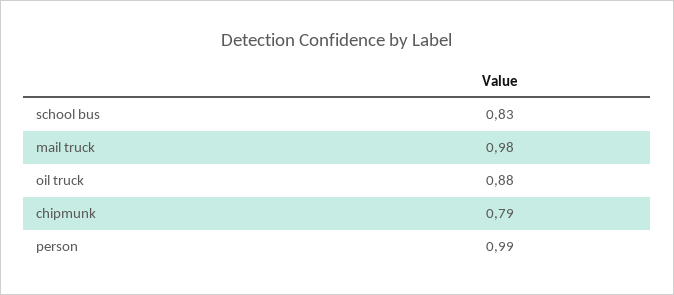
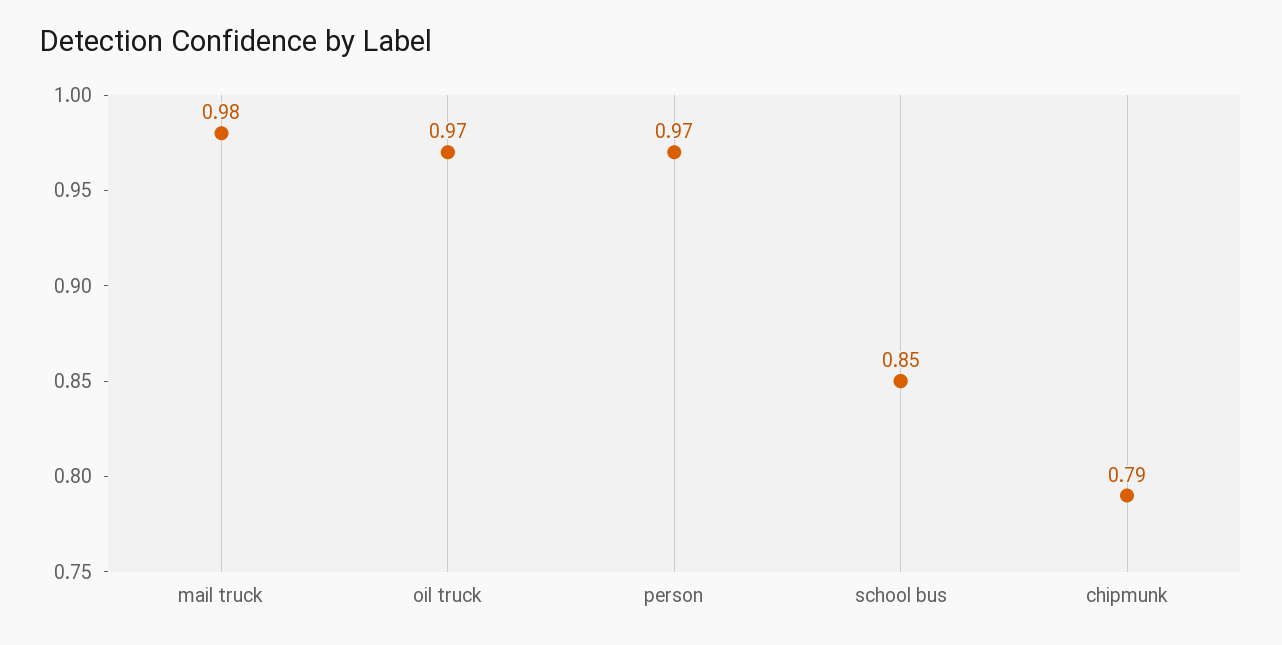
  {
-   "school bus": 0.83,
+   "school bus": 0.85,
    "mail truck": 0.98,
-   "oil truck": 0.88,
+   "oil truck": 0.97,
    "chipmunk": 0.79,
-   "person": 0.99
+   "person": 0.97
  }

